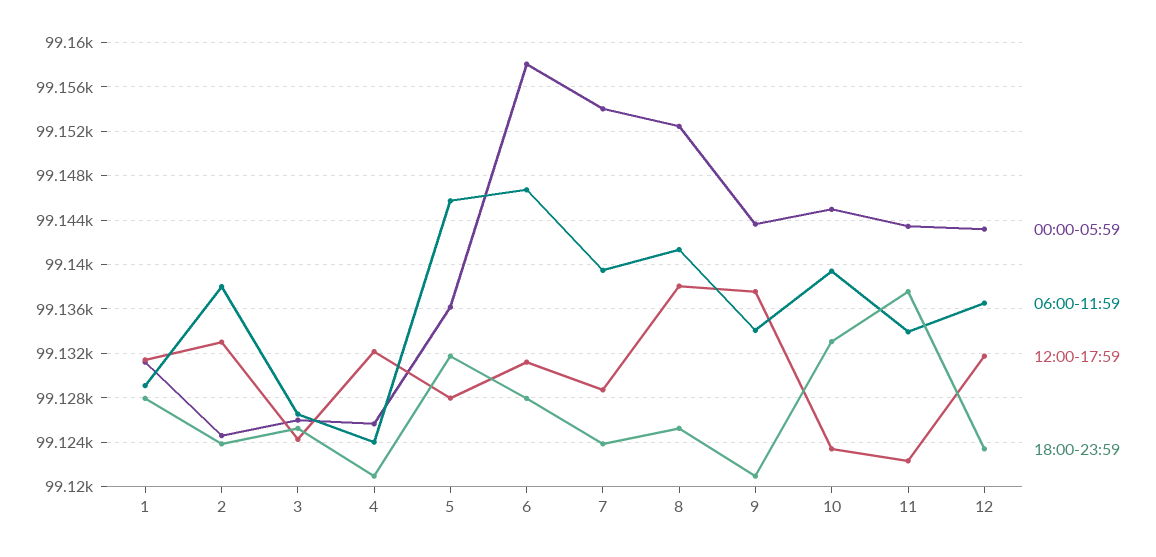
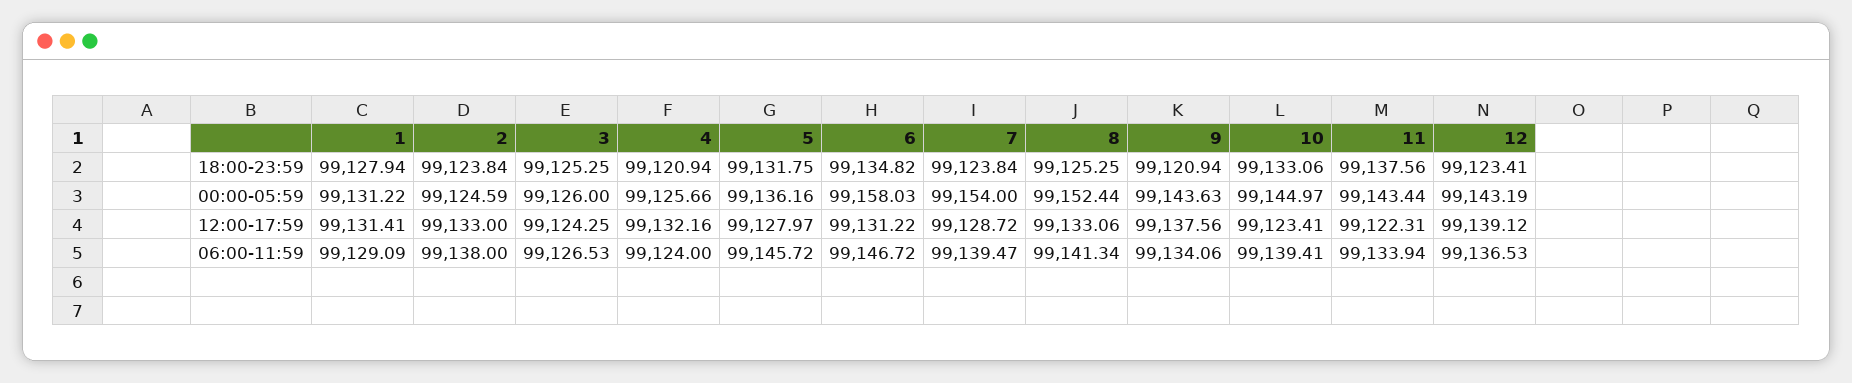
  {
    "00:00-05:59": {
      "1": 99131.22,
      "2": 99124.59,
      "3": 99126,
      "4": 99125.66,
      "5": 99136.16,
      "6": 99158.03,
      "7": 99154,
      "8": 99152.44,
      "9": 99143.63,
      "10": 99144.97,
      "11": 99143.44,
      "12": 99143.19
    },
    "06:00-11:59": {
      "1": 99129.09,
      "2": 99138,
      "3": 99126.53,
      "4": 99124,
      "5": 99145.72,
      "6": 99146.72,
      "7": 99139.47,
      "8": 99141.34,
      "9": 99134.06,
      "10": 99139.41,
      "11": 99133.94,
      "12": 99136.53
    },
    "12:00-17:59": {
      "1": 99131.41,
      "2": 99133,
      "3": 99124.25,
      "4": 99132.16,
      "5": 99127.97,
      "6": 99131.22,
      "7": 99128.72,
-     "8": 99138,
+     "8": 99133.06,
      "9": 99137.56,
      "10": 99123.41,
      "11": 99122.31,
-     "12": 99132
+     "12": 99139.12
    },
    "18:00-23:59": {
      "1": 99127.94,
      "2": 99123.84,
      "3": 99125.25,
      "4": 99120.94,
      "5": 99131.75,
-     "6": 99128,
+     "6": 99134.82,
      "7": 99123.84,
      "8": 99125.25,
      "9": 99120.94,
      "10": 99133.06,
      "11": 99137.56,
      "12": 99123.41
    }
  }

